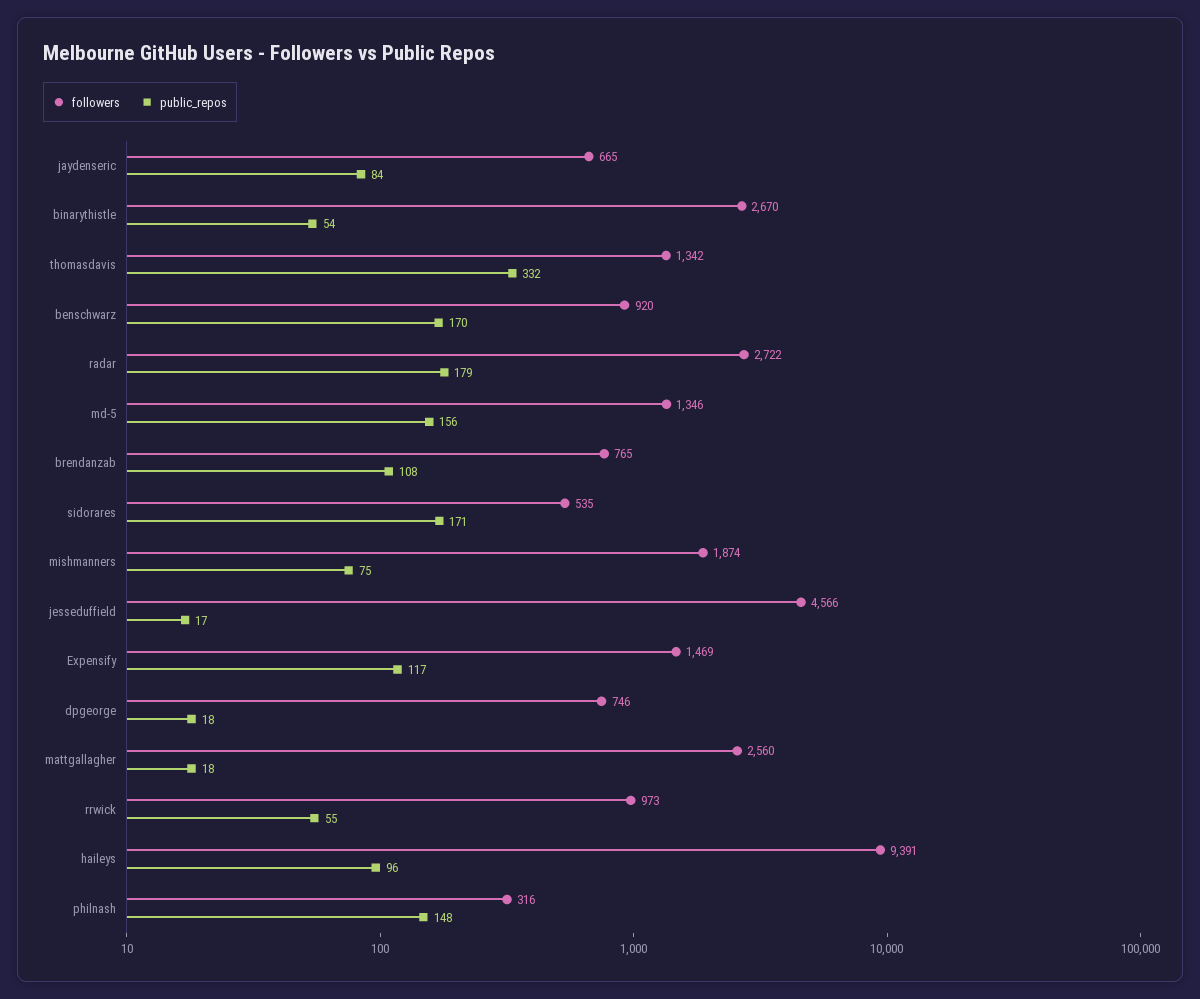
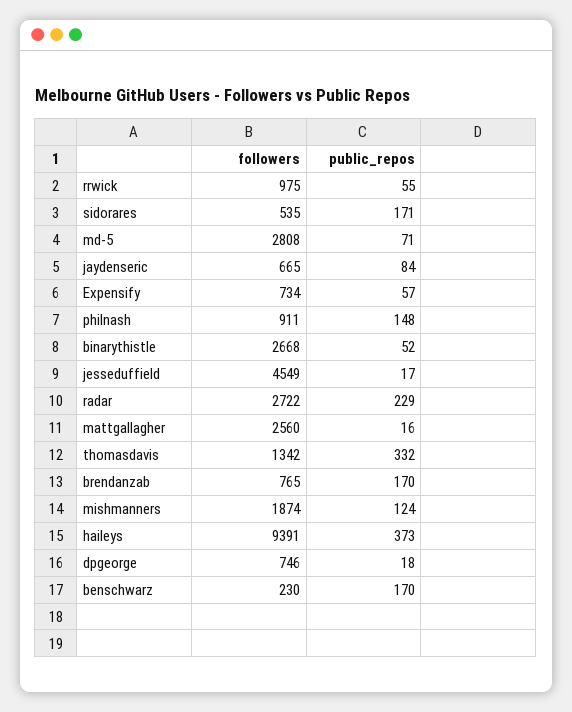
  {
    "followers": {
      "jaydenseric": 665,
-     "binarythistle": 2670,
+     "binarythistle": 2668,
      "thomasdavis": 1342,
-     "benschwarz": 920,
+     "benschwarz": 230,
      "radar": 2722,
-     "md-5": 1346,
+     "md-5": 2808,
      "brendanzab": 765,
      "sidorares": 535,
      "mishmanners": 1874,
-     "jesseduffield": 4566,
+     "jesseduffield": 4549,
-     "Expensify": 1469,
+     "Expensify": 734,
      "dpgeorge": 746,
      "mattgallagher": 2560,
-     "rrwick": 973,
+     "rrwick": 975,
      "haileys": 9391,
-     "philnash": 316
+     "philnash": 911
    },
    "public_repos": {
      "jaydenseric": 84,
-     "binarythistle": 54,
+     "binarythistle": 52,
      "thomasdavis": 332,
      "benschwarz": 170,
-     "radar": 179,
+     "radar": 229,
-     "md-5": 156,
+     "md-5": 71,
-     "brendanzab": 108,
+     "brendanzab": 170,
      "sidorares": 171,
-     "mishmanners": 75,
+     "mishmanners": 124,
      "jesseduffield": 17,
-     "Expensify": 117,
+     "Expensify": 57,
      "dpgeorge": 18,
-     "mattgallagher": 18,
+     "mattgallagher": 16,
      "rrwick": 55,
-     "haileys": 96,
+     "haileys": 373,
      "philnash": 148
    }
  }

